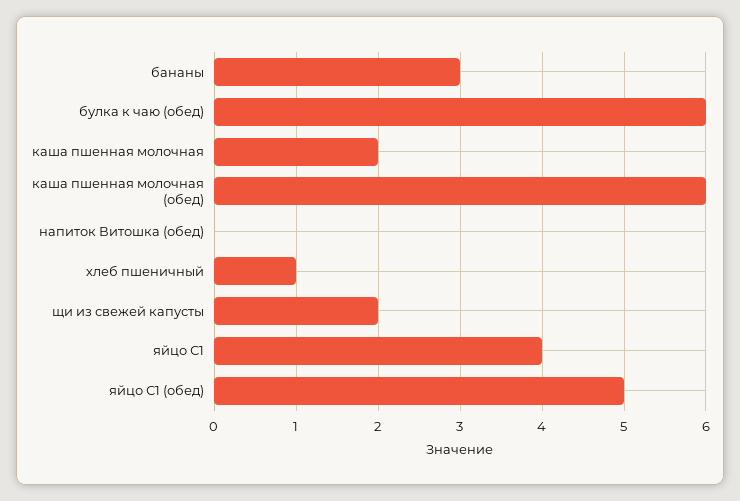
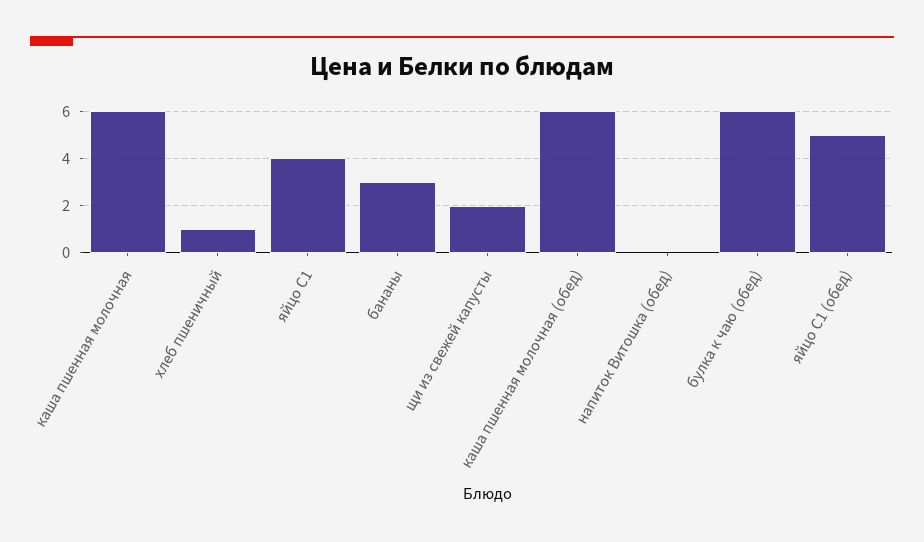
  {
    "бананы": 3,
    "булка к чаю (обед)": 6,
-   "каша пшенная молочная": 2,
+   "каша пшенная молочная": 6,
    "каша пшенная молочная (обед)": 6,
    "напиток Витошка (обед)": 0,
    "хлеб пшеничный": 1,
    "щи из свежей капусты": 2,
    "яйцо С1": 4,
    "яйцо С1 (обед)": 5
  }

